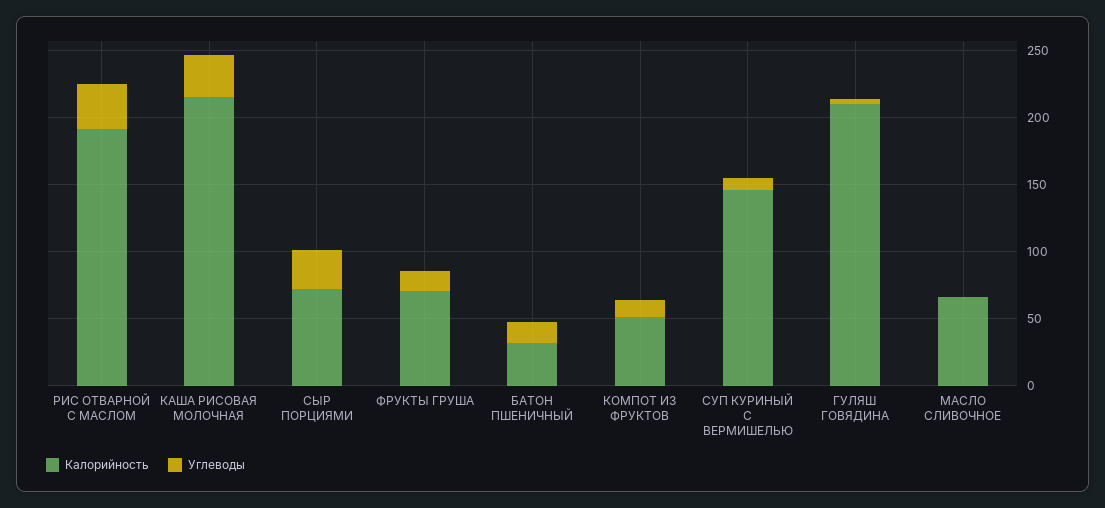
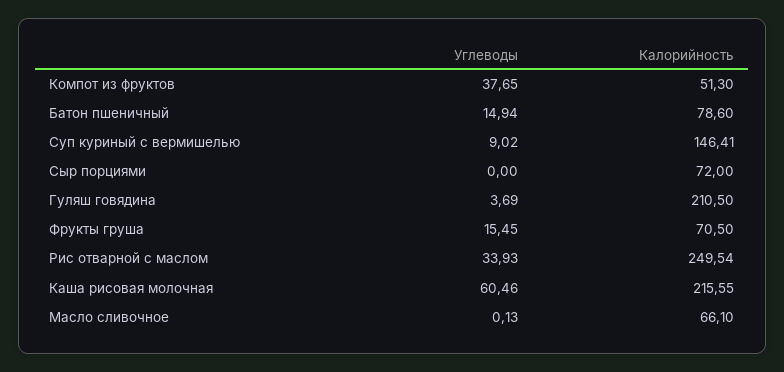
  {
    "Калорийность": {
-     "РИС ОТВАРНОЙ С МАСЛОМ": 190,
+     "РИС ОТВАРНОЙ С МАСЛОМ": 249.54,
      "КАША РИСОВАЯ МОЛОЧНАЯ": 215.55,
      "СЫР ПОРЦИЯМИ": 72,
      "ФРУКТЫ ГРУША": 70.5,
-     "БАТОН ПШЕНИЧНЫЙ": 30,
+     "БАТОН ПШЕНИЧНЫЙ": 78.6,
      "КОМПОТ ИЗ ФРУКТОВ": 51.3,
      "СУП КУРИНЫЙ С ВЕРМИШЕЛЬЮ": 146.41,
      "ГУЛЯШ ГОВЯДИНА": 210.5,
      "МАСЛО СЛИВОЧНОЕ": 66.1
    },
    "Углеводы": {
      "РИС ОТВАРНОЙ С МАСЛОМ": 33.93,
-     "КАША РИСОВАЯ МОЛОЧНАЯ": 30,
+     "КАША РИСОВАЯ МОЛОЧНАЯ": 60.46,
-     "СЫР ПОРЦИЯМИ": 30,
+     "СЫР ПОРЦИЯМИ": 0,
      "ФРУКТЫ ГРУША": 15.45,
      "БАТОН ПШЕНИЧНЫЙ": 14.94,
-     "КОМПОТ ИЗ ФРУКТОВ": 10,
+     "КОМПОТ ИЗ ФРУКТОВ": 37.65,
      "СУП КУРИНЫЙ С ВЕРМИШЕЛЬЮ": 9.02,
      "ГУЛЯШ ГОВЯДИНА": 3.69,
      "МАСЛО СЛИВОЧНОЕ": 0.13
    }
  }

